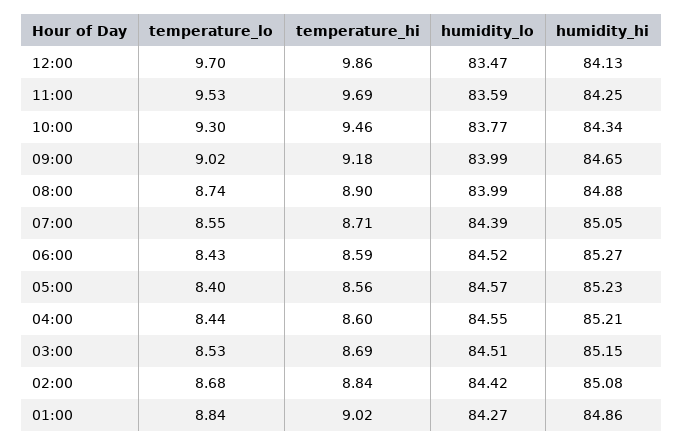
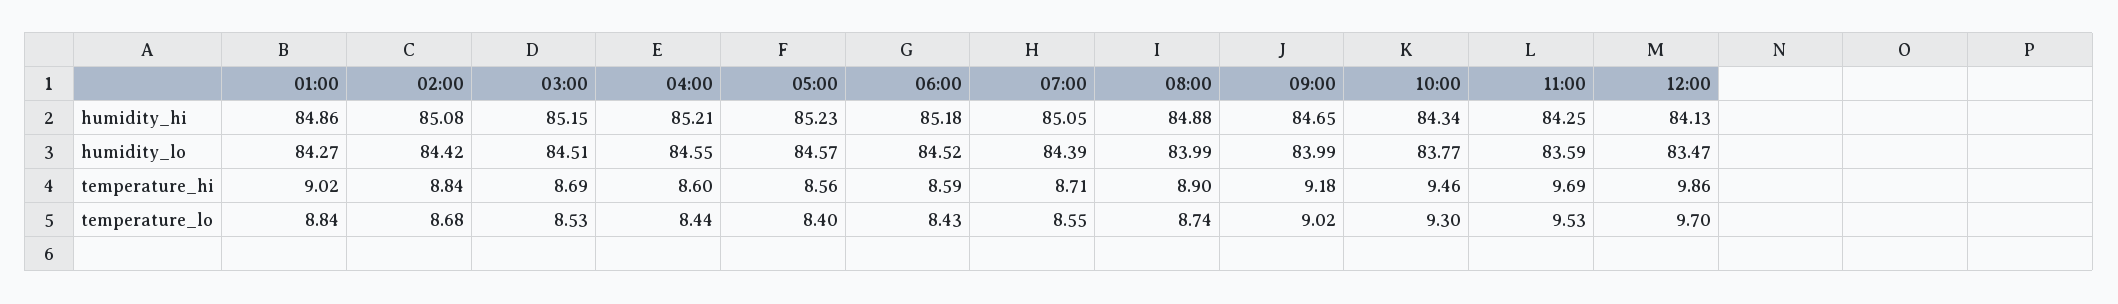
  {
    "temperature_lo": {
      "12:00": 9.7,
      "11:00": 9.53,
      "10:00": 9.3,
      "09:00": 9.02,
      "08:00": 8.74,
      "07:00": 8.55,
      "06:00": 8.43,
      "05:00": 8.4,
      "04:00": 8.44,
      "03:00": 8.53,
      "02:00": 8.68,
      "01:00": 8.84
    },
    "temperature_hi": {
      "12:00": 9.86,
      "11:00": 9.69,
      "10:00": 9.46,
      "09:00": 9.18,
      "08:00": 8.9,
      "07:00": 8.71,
      "06:00": 8.59,
      "05:00": 8.56,
      "04:00": 8.6,
      "03:00": 8.69,
      "02:00": 8.84,
      "01:00": 9.02
    },
    "humidity_lo": {
      "12:00": 83.47,
      "11:00": 83.59,
      "10:00": 83.77,
      "09:00": 83.99,
      "08:00": 83.99,
      "07:00": 84.39,
      "06:00": 84.52,
      "05:00": 84.57,
      "04:00": 84.55,
      "03:00": 84.51,
      "02:00": 84.42,
      "01:00": 84.27
    },
    "humidity_hi": {
      "12:00": 84.13,
      "11:00": 84.25,
      "10:00": 84.34,
      "09:00": 84.65,
      "08:00": 84.88,
      "07:00": 85.05,
-     "06:00": 85.27,
+     "06:00": 85.18,
      "05:00": 85.23,
      "04:00": 85.21,
      "03:00": 85.15,
      "02:00": 85.08,
      "01:00": 84.86
    }
  }

